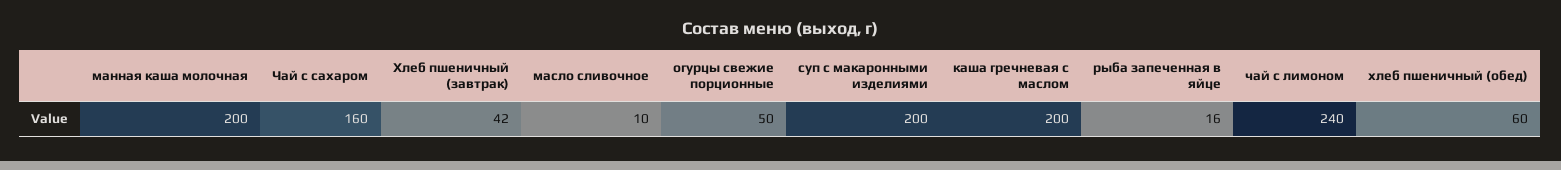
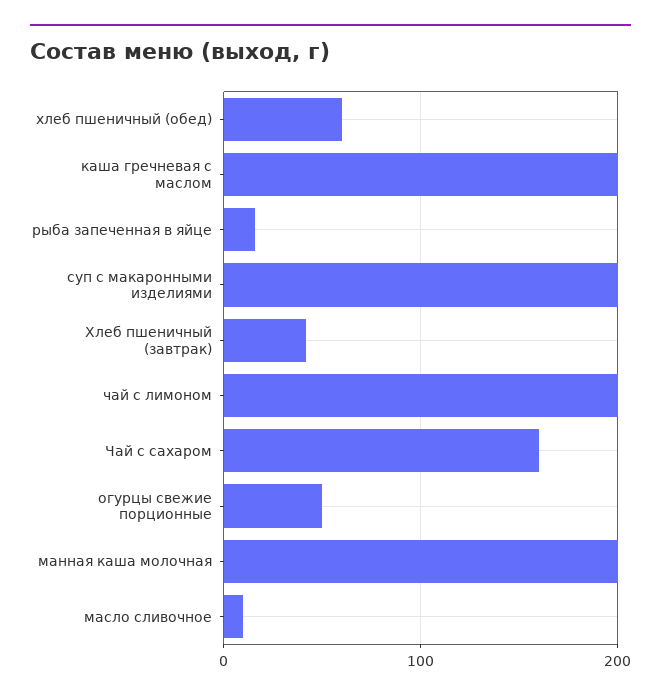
  {
    "манная каша молочная": 200,
    "Чай с сахаром": 160,
    "Хлеб пшеничный (завтрак)": 42,
    "масло сливочное": 10,
    "огурцы свежие порционные": 50,
    "суп с макаронными изделиями": 200,
    "каша гречневая с маслом": 200,
    "рыба запеченная в яйце": 16,
-   "чай с лимоном": 240,
+   "чай с лимоном": 200,
    "хлеб пшеничный (обед)": 60
  }

